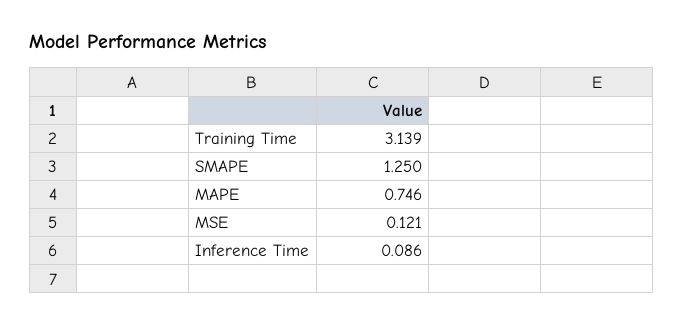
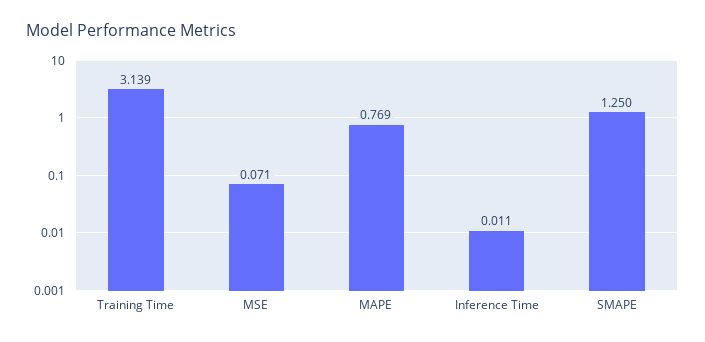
  {
    "Training Time": 3.139,
    "SMAPE": 1.25,
-   "MAPE": 0.746,
+   "MAPE": 0.769,
-   "MSE": 0.121,
+   "MSE": 0.071,
-   "Inference Time": 0.086
+   "Inference Time": 0.011
  }

